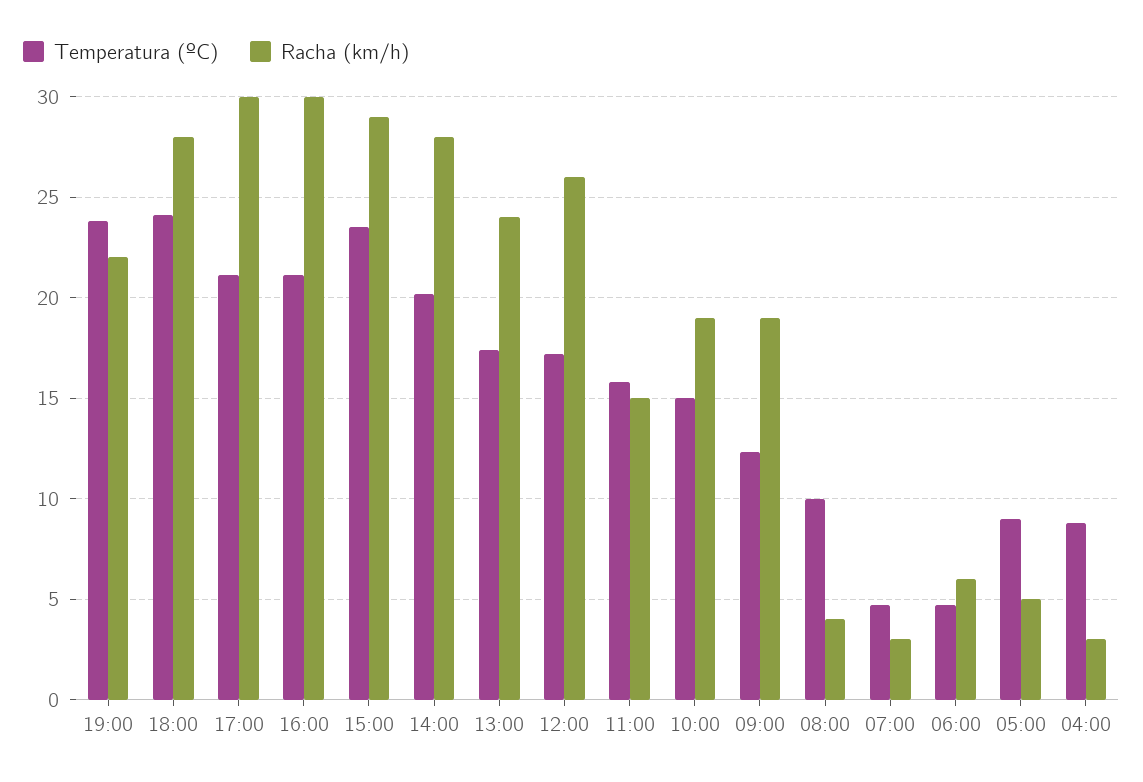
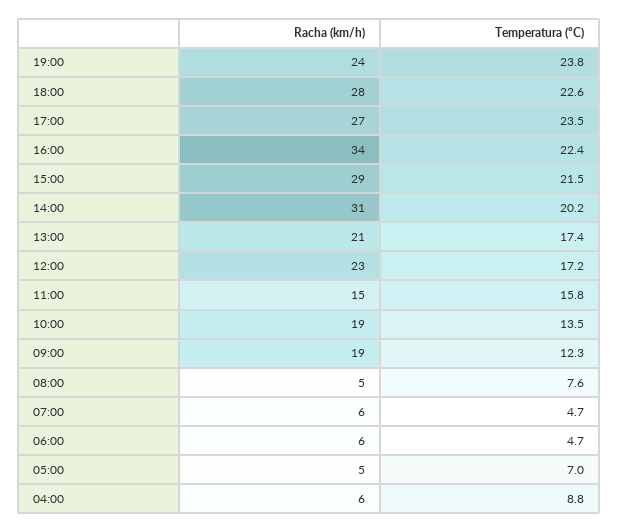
  {
    "Temperatura (ºC)": {
      "19:00": 23.8,
-     "18:00": 24,
+     "18:00": 22.6,
-     "17:00": 21,
+     "17:00": 23.5,
-     "16:00": 21,
+     "16:00": 22.4,
-     "15:00": 23.5,
+     "15:00": 21.5,
      "14:00": 20.2,
      "13:00": 17.4,
      "12:00": 17.2,
      "11:00": 15.8,
-     "10:00": 15,
+     "10:00": 13.5,
      "09:00": 12.3,
-     "08:00": 10,
+     "08:00": 7.6,
      "07:00": 4.7,
      "06:00": 4.7,
-     "05:00": 9,
+     "05:00": 7,
      "04:00": 8.8
    },
    "Racha (km/h)": {
-     "19:00": 22,
+     "19:00": 24,
      "18:00": 28,
-     "17:00": 30,
+     "17:00": 27,
-     "16:00": 30,
+     "16:00": 34,
      "15:00": 29,
-     "14:00": 28,
+     "14:00": 31,
-     "13:00": 24,
+     "13:00": 21,
-     "12:00": 26,
+     "12:00": 23,
      "11:00": 15,
      "10:00": 19,
      "09:00": 19,
-     "08:00": 4,
+     "08:00": 5,
-     "07:00": 3,
+     "07:00": 6,
      "06:00": 6,
      "05:00": 5,
-     "04:00": 3
+     "04:00": 6
    }
  }

